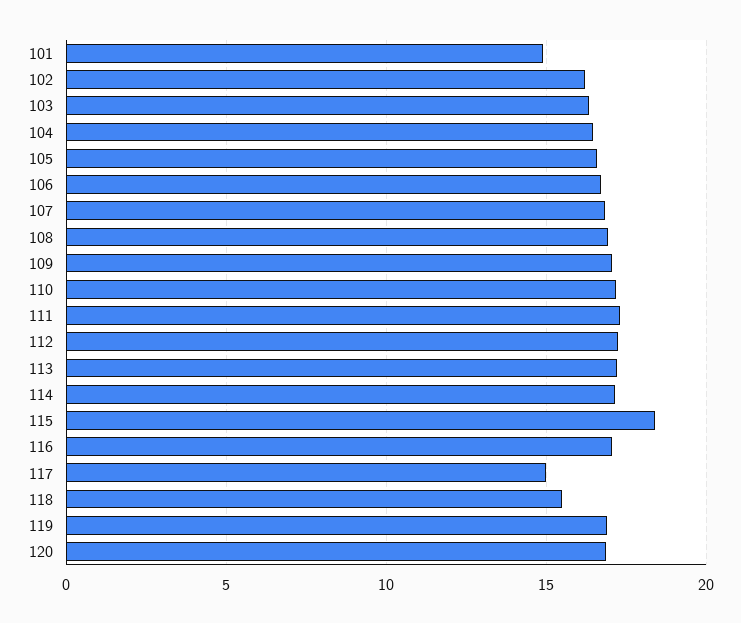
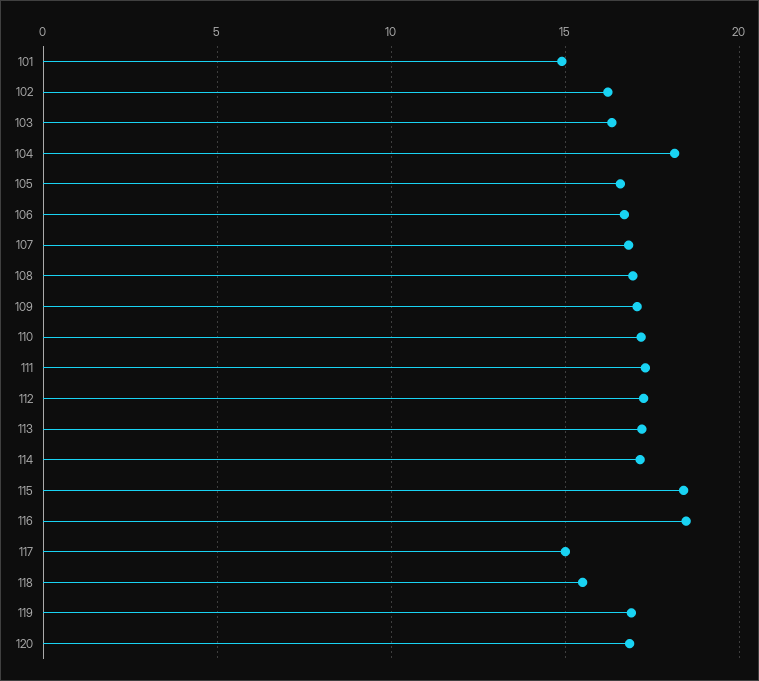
  {
    "101": 15,
    "102": 16,
    "103": 16.5,
-   "104": 16.5,
+   "104": 18,
    "105": 16.5,
    "106": 16.5,
    "107": 17,
    "108": 17,
    "109": 17,
    "110": 17,
    "111": 17.5,
    "112": 17.5,
    "113": 17,
    "114": 17,
    "115": 18.5,
-   "116": 17,
+   "116": 18.5,
    "117": 15,
    "118": 15.5,
    "119": 17,
    "120": 17
  }

